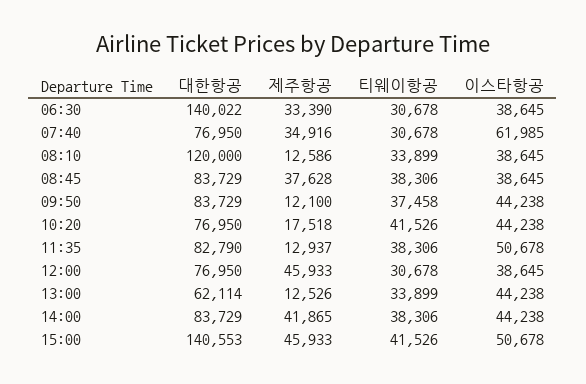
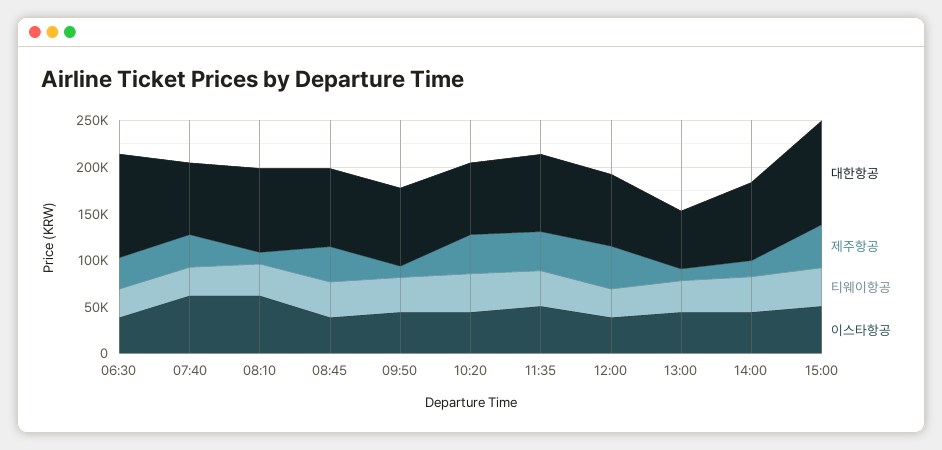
  {
    "대한항공": {
-     "06:30": 140022,
+     "06:30": 110000,
      "07:40": 76950,
-     "08:10": 120000,
+     "08:10": 90000,
      "08:45": 83729,
      "09:50": 83729,
      "10:20": 76950,
      "11:35": 82790,
      "12:00": 76950,
      "13:00": 62114,
      "14:00": 83729,
-     "15:00": 140553
+     "15:00": 110000
    },
    "제주항공": {
      "06:30": 33390,
      "07:40": 34916,
      "08:10": 12586,
      "08:45": 37628,
      "09:50": 12100,
-     "10:20": 17518,
+     "10:20": 40000,
-     "11:35": 12937,
+     "11:35": 40000,
      "12:00": 45933,
      "13:00": 12526,
-     "14:00": 41865,
+     "14:00": 20000,
      "15:00": 45933
    },
    "티웨이항공": {
      "06:30": 30678,
      "07:40": 30678,
      "08:10": 33899,
      "08:45": 38306,
      "09:50": 37458,
      "10:20": 41526,
      "11:35": 38306,
      "12:00": 30678,
      "13:00": 33899,
      "14:00": 38306,
      "15:00": 41526
    },
    "이스타항공": {
      "06:30": 38645,
      "07:40": 61985,
-     "08:10": 38645,
+     "08:10": 60000,
      "08:45": 38645,
      "09:50": 44238,
      "10:20": 44238,
      "11:35": 50678,
      "12:00": 38645,
      "13:00": 44238,
      "14:00": 44238,
      "15:00": 50678
    }
  }

